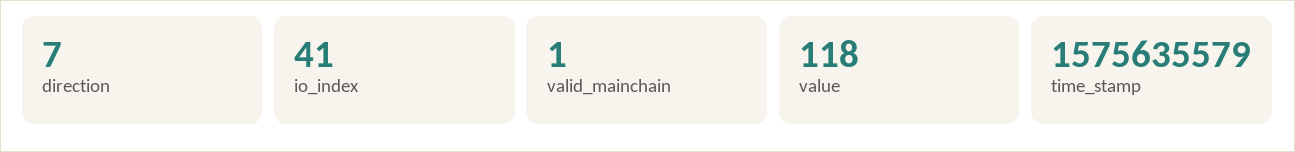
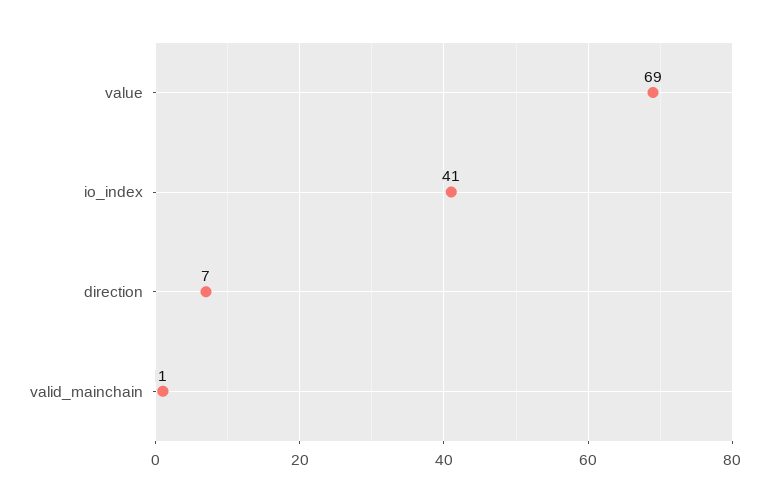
  {
    "direction": 7,
    "io_index": 41,
    "valid_mainchain": 1,
-   "value": 118,
+   "value": 69
-   "time_stamp": 1575635579
  }

